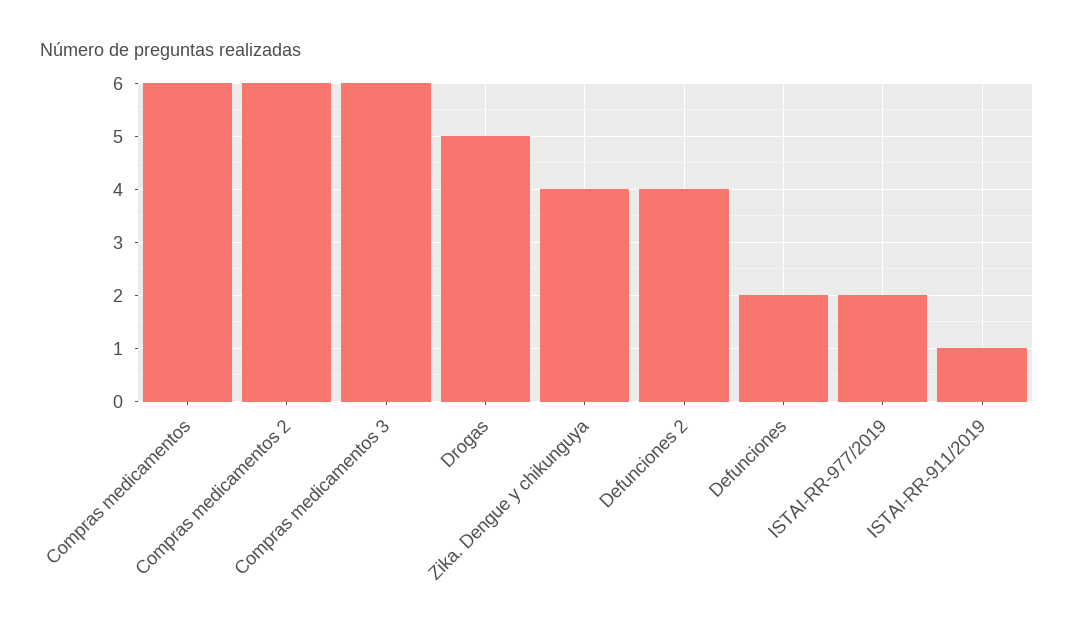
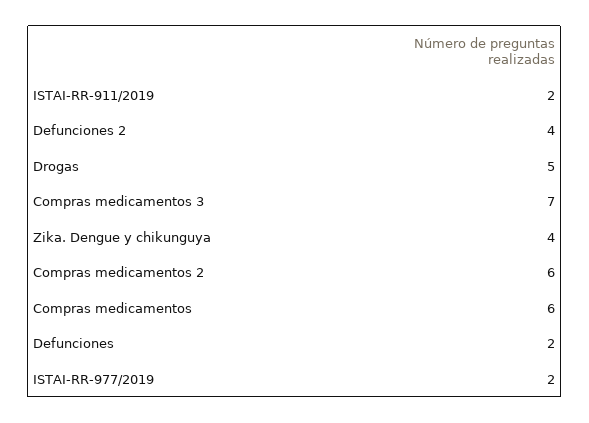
  {
    "Compras medicamentos": 6,
    "Compras medicamentos 2": 6,
-   "Compras medicamentos 3": 6,
+   "Compras medicamentos 3": 7,
    "Drogas": 5,
    "Zika. Dengue y chikunguya": 4,
    "Defunciones 2": 4,
    "Defunciones": 2,
    "ISTAI-RR-977/2019": 2,
-   "ISTAI-RR-911/2019": 1
+   "ISTAI-RR-911/2019": 2
  }

